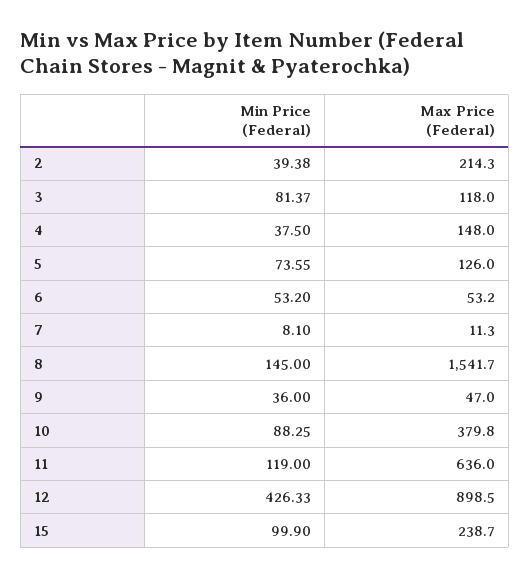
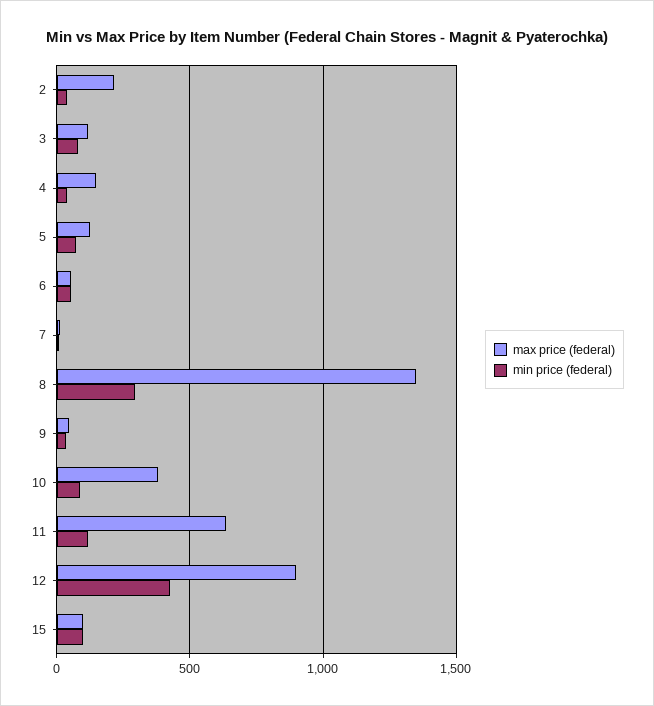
  {
    "Min Price (Federal)": {
      "2": 39.38,
      "3": 81.37,
      "4": 37.5,
      "5": 73.55,
      "6": 53.2,
      "7": 8.1,
-     "8": 145,
+     "8": 300,
      "9": 36,
      "10": 88.25,
      "11": 119,
      "12": 426.33,
      "15": 99.9
    },
    "Max Price (Federal)": {
      "2": 214.3,
      "3": 118,
      "4": 148,
      "5": 126,
      "6": 53.2,
      "7": 11.3,
-     "8": 1541.7,
+     "8": 1350,
      "9": 47,
      "10": 379.8,
      "11": 636,
      "12": 898.5,
-     "15": 238.7
+     "15": 100
    }
  }

